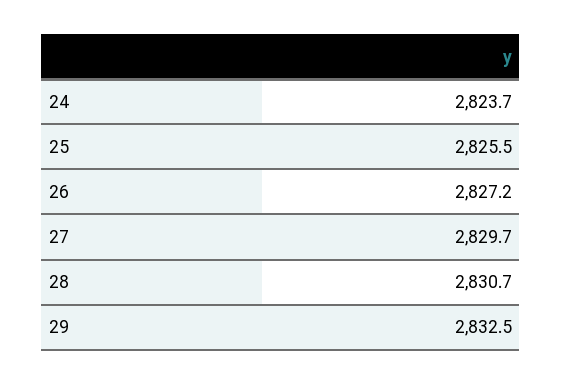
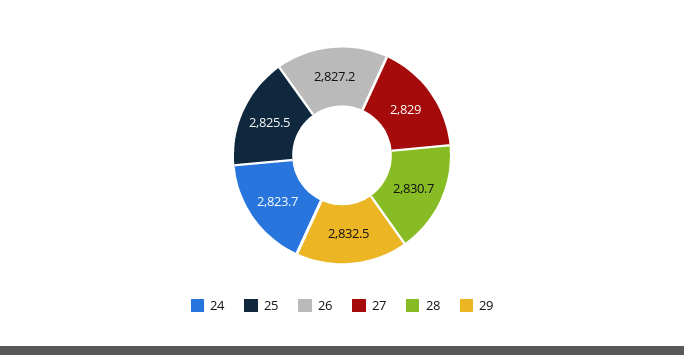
  {
    "24": 2823.7,
    "25": 2825.5,
    "26": 2827.2,
-   "27": 2829.7,
+   "27": 2829,
    "28": 2830.7,
    "29": 2832.5
  }

